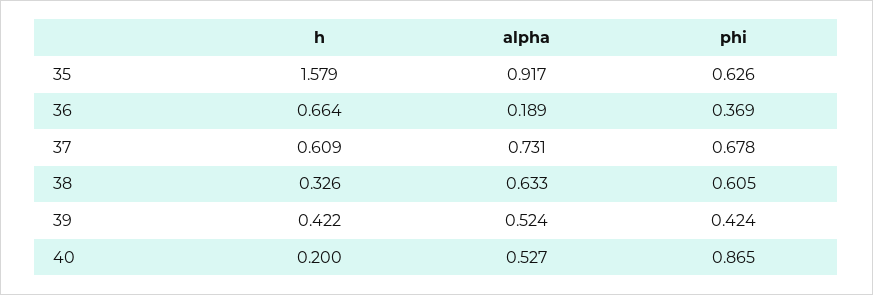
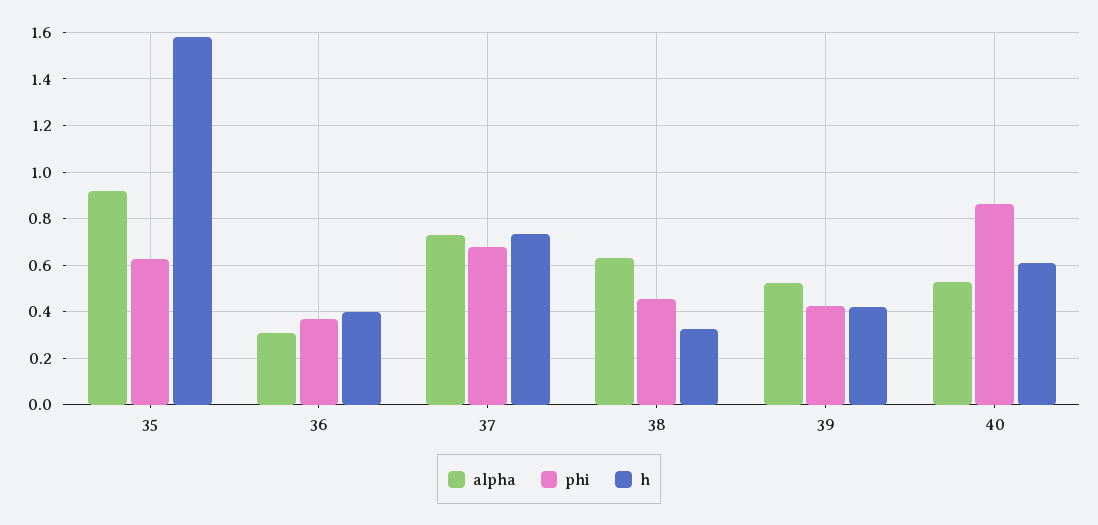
  {
    "h": {
      "35": 1.579,
-     "36": 0.664,
+     "36": 0.4,
-     "37": 0.609,
+     "37": 0.75,
      "38": 0.326,
      "39": 0.422,
-     "40": 0.2
+     "40": 0.6
    },
    "alpha": {
      "35": 0.917,
-     "36": 0.189,
+     "36": 0.3,
      "37": 0.731,
      "38": 0.633,
      "39": 0.524,
      "40": 0.527
    },
    "phi": {
      "35": 0.626,
      "36": 0.369,
      "37": 0.678,
-     "38": 0.605,
+     "38": 0.45,
      "39": 0.424,
      "40": 0.865
    }
  }

